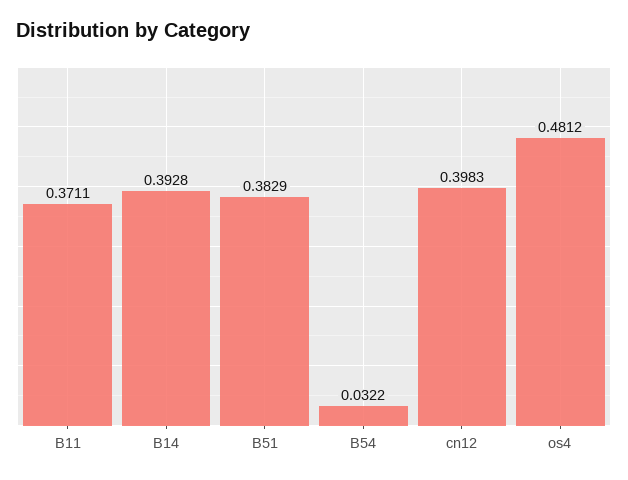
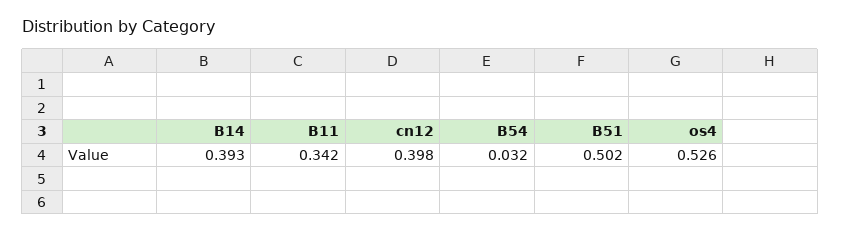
  {
-   "B11": 0.3711,
+   "B11": 0.342,
    "B14": 0.3928,
-   "B51": 0.3829,
+   "B51": 0.502,
    "B54": 0.0322,
    "cn12": 0.3983,
-   "os4": 0.4812
+   "os4": 0.526
  }

